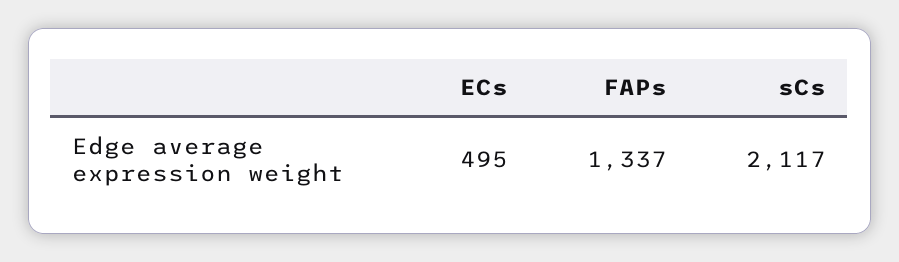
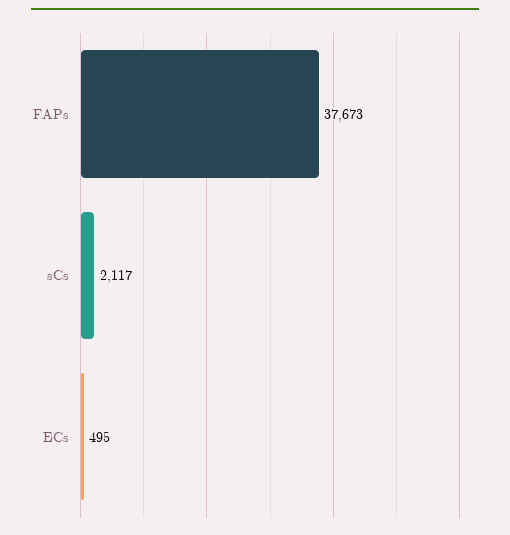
  {
    "ECs": 495,
-   "FAPs": 1337,
+   "FAPs": 37673,
    "sCs": 2117
  }

